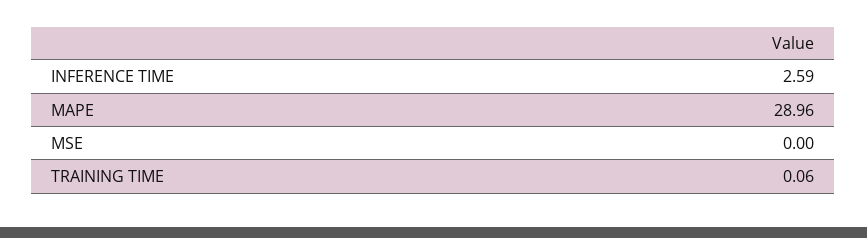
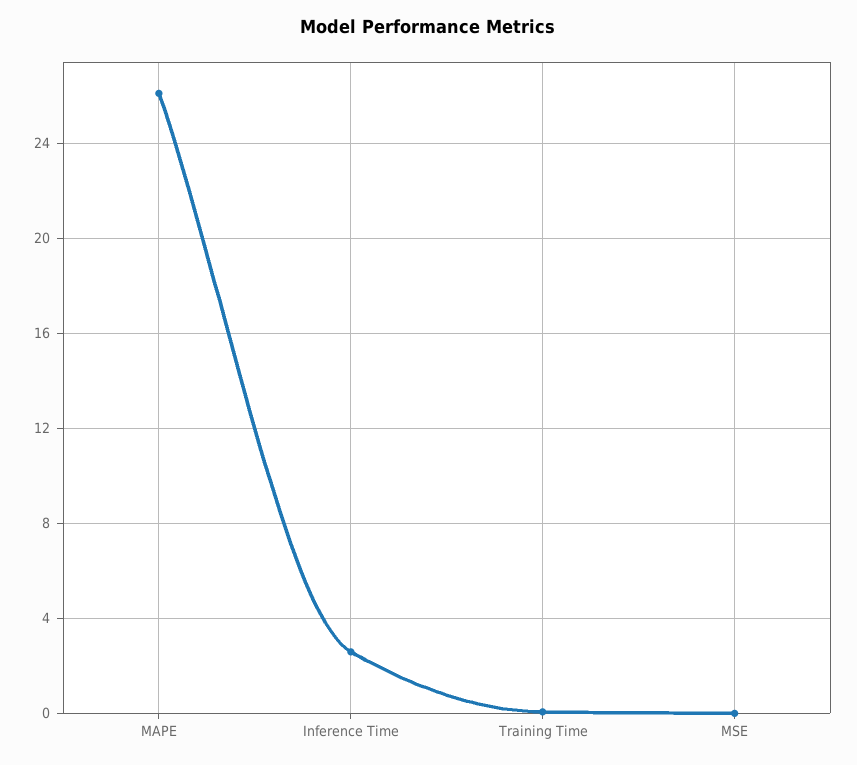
  {
    "INFERENCE TIME": 2.59,
-   "MAPE": 28.96,
+   "MAPE": 26,
    "MSE": 0,
    "TRAINING TIME": 0.06
  }

